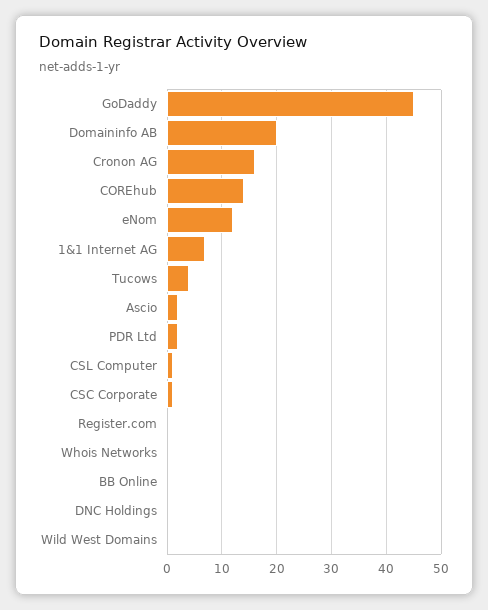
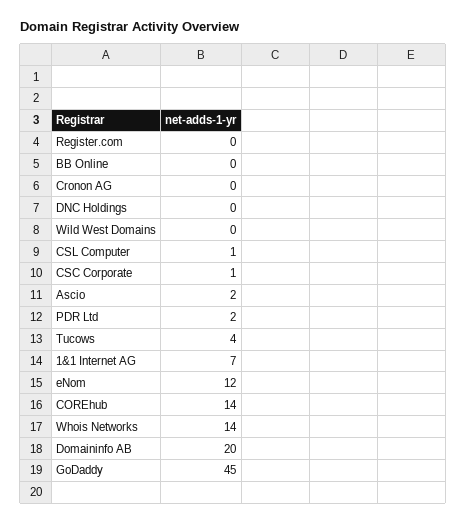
  {
    "GoDaddy": 45,
    "Domaininfo AB": 20,
-   "Cronon AG": 15,
+   "Cronon AG": 0,
    "COREhub": 14,
    "eNom": 12,
    "1&1 Internet AG": 7,
    "Tucows": 4,
    "Ascio": 2,
    "PDR Ltd": 2,
    "CSL Computer": 1,
    "CSC Corporate": 1,
    "Register.com": 0,
-   "Whois Networks": 0,
+   "Whois Networks": 14,
    "BB Online": 0,
    "DNC Holdings": 0,
    "Wild West Domains": 0
  }

